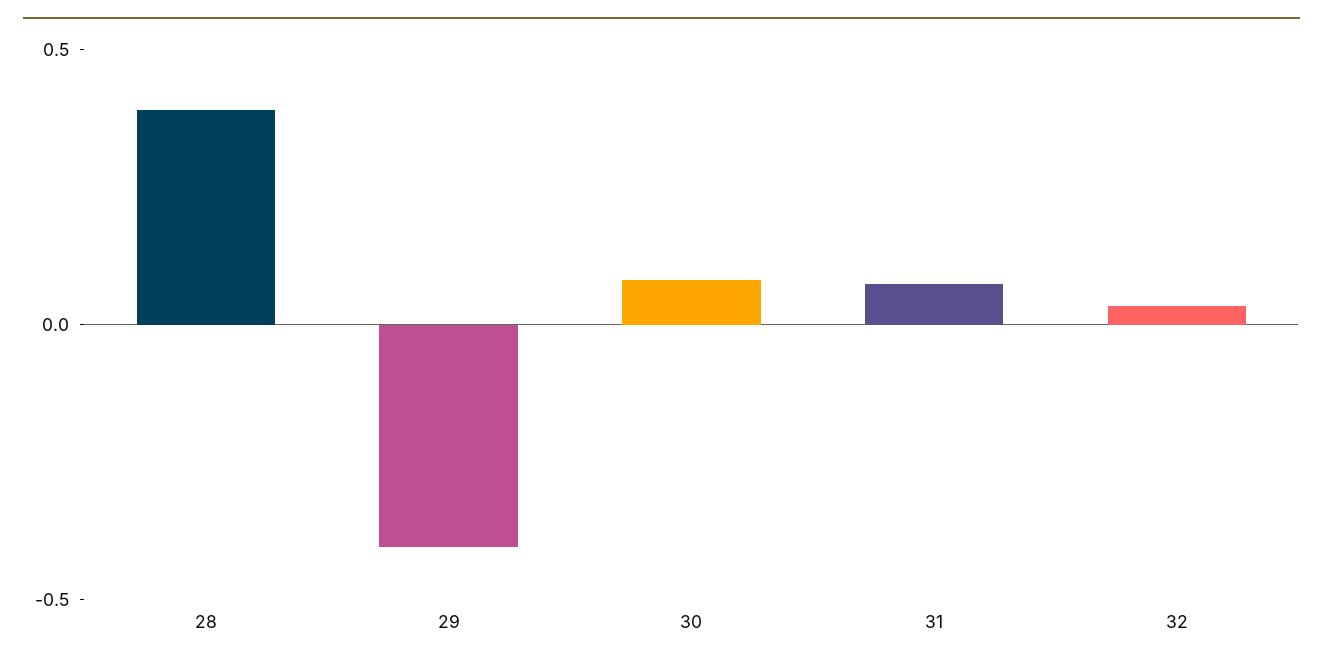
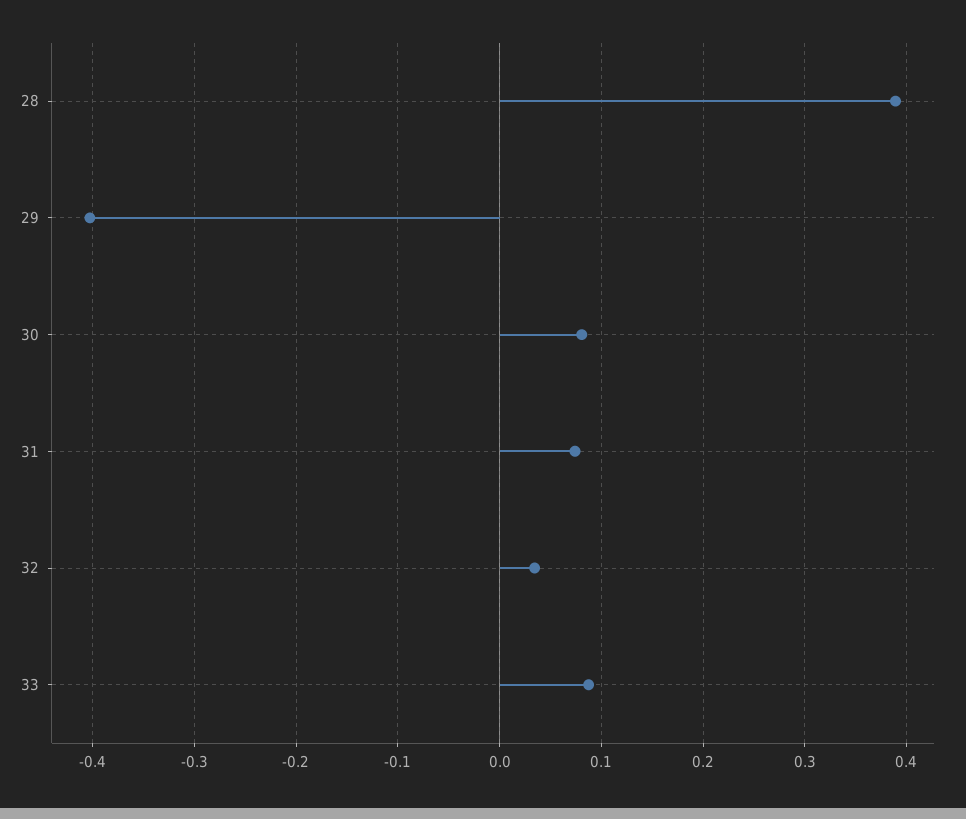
  {
    "28": 0.39,
    "29": -0.4,
    "30": 0.08,
    "31": 0.07,
-   "32": 0.03
+   "32": 0.03,
+   "33": 0.09
  }

